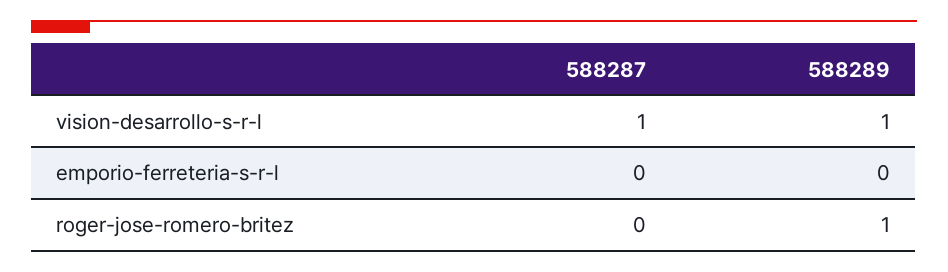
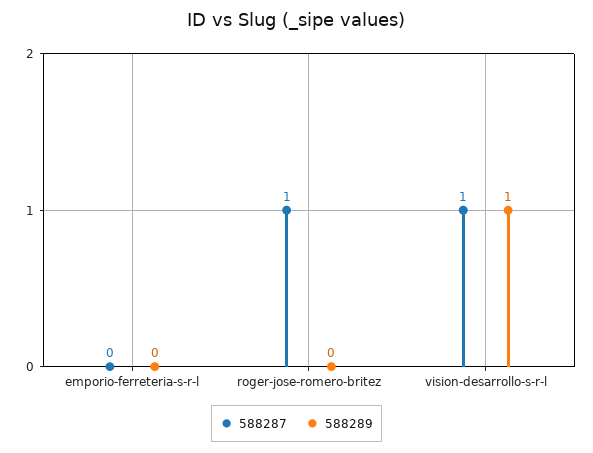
  {
    "588287": {
      "vision-desarrollo-s-r-l": 1,
      "emporio-ferreteria-s-r-l": 0,
-     "roger-jose-romero-britez": 0
+     "roger-jose-romero-britez": 1
    },
    "588289": {
      "vision-desarrollo-s-r-l": 1,
      "emporio-ferreteria-s-r-l": 0,
-     "roger-jose-romero-britez": 1
+     "roger-jose-romero-britez": 0
    }
  }

